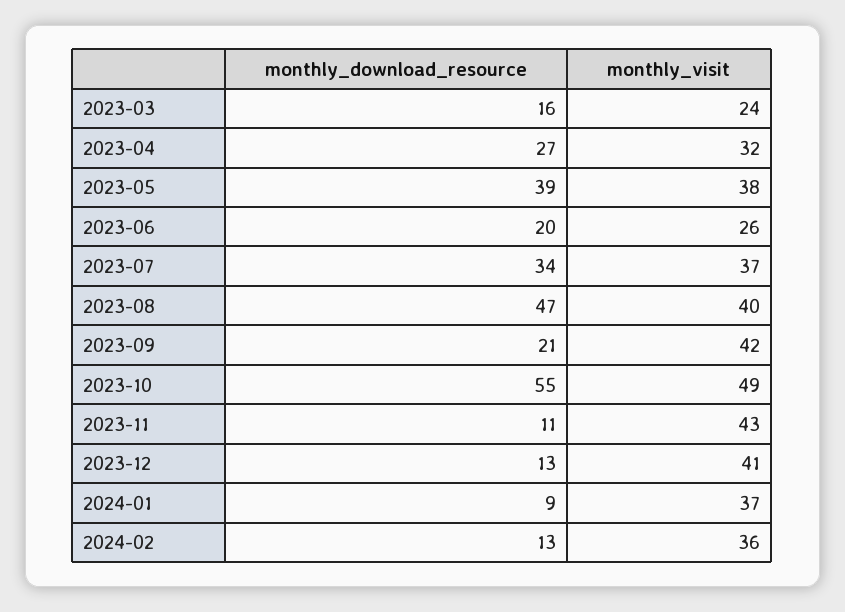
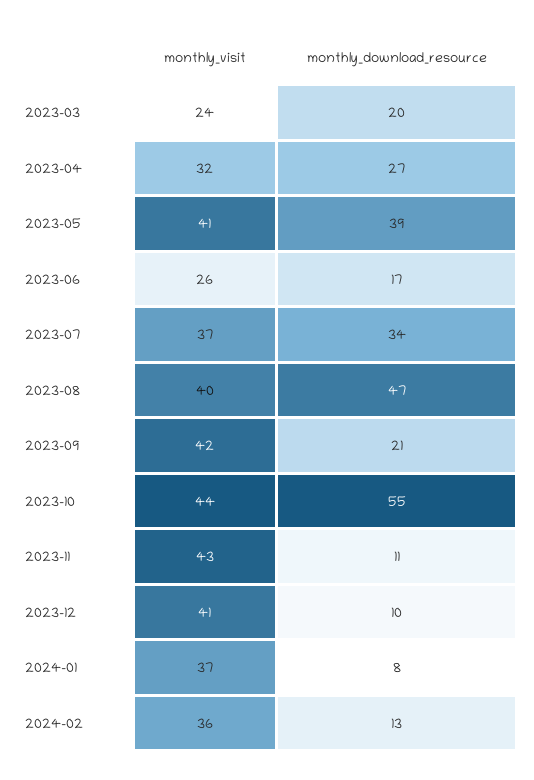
  {
    "monthly_download_resource": {
-     "2023-03": 16,
+     "2023-03": 20,
      "2023-04": 27,
      "2023-05": 39,
-     "2023-06": 20,
+     "2023-06": 17,
      "2023-07": 34,
      "2023-08": 47,
      "2023-09": 21,
      "2023-10": 55,
      "2023-11": 11,
-     "2023-12": 13,
+     "2023-12": 10,
-     "2024-01": 9,
+     "2024-01": 8,
      "2024-02": 13
    },
    "monthly_visit": {
      "2023-03": 24,
      "2023-04": 32,
-     "2023-05": 38,
+     "2023-05": 41,
      "2023-06": 26,
      "2023-07": 37,
      "2023-08": 40,
      "2023-09": 42,
-     "2023-10": 49,
+     "2023-10": 44,
      "2023-11": 43,
      "2023-12": 41,
      "2024-01": 37,
      "2024-02": 36
    }
  }

